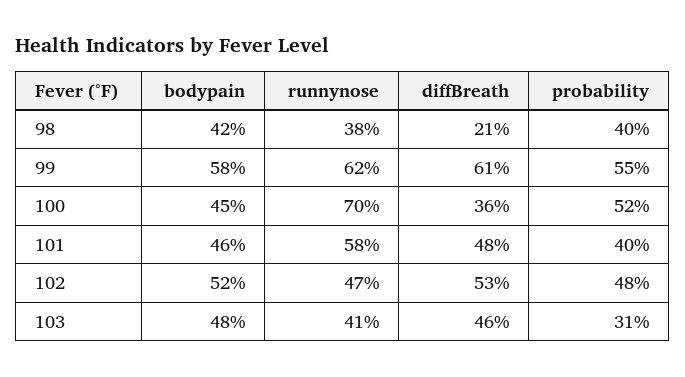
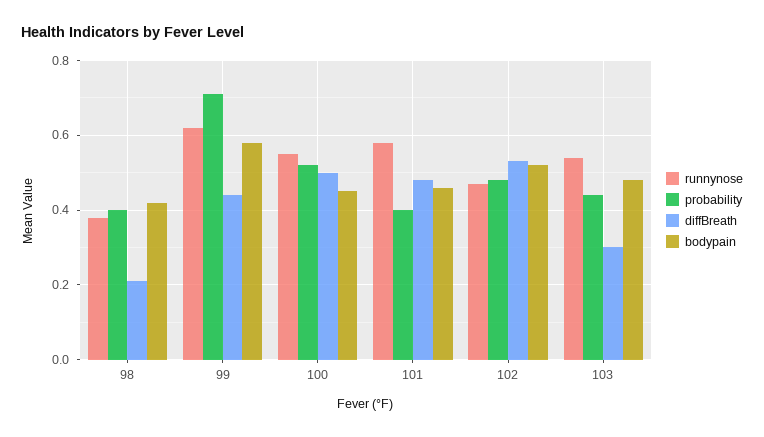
  {
    "bodypain": {
      "98": 0.42,
      "99": 0.58,
      "100": 0.45,
      "101": 0.46,
      "102": 0.52,
      "103": 0.48
    },
    "runnynose": {
      "98": 0.38,
      "99": 0.62,
-     "100": 0.7,
+     "100": 0.55,
      "101": 0.58,
      "102": 0.47,
-     "103": 0.41
+     "103": 0.55
    },
    "diffBreath": {
      "98": 0.21,
-     "99": 0.61,
+     "99": 0.45,
-     "100": 0.36,
+     "100": 0.5,
      "101": 0.48,
      "102": 0.53,
-     "103": 0.46
+     "103": 0.3
    },
    "probability": {
      "98": 0.4,
-     "99": 0.55,
+     "99": 0.7,
      "100": 0.52,
      "101": 0.4,
      "102": 0.48,
-     "103": 0.31
+     "103": 0.45
    }
  }

